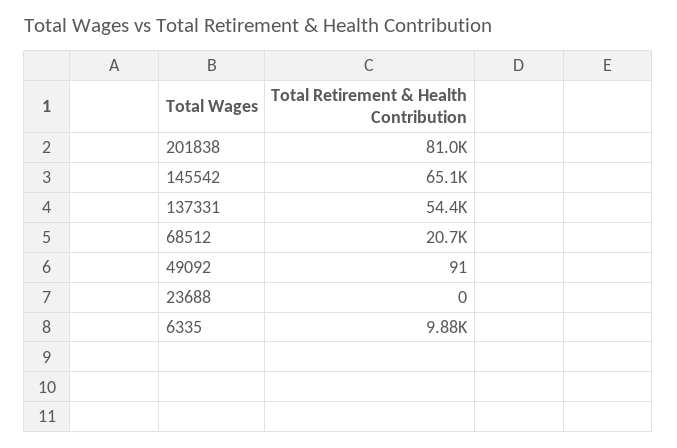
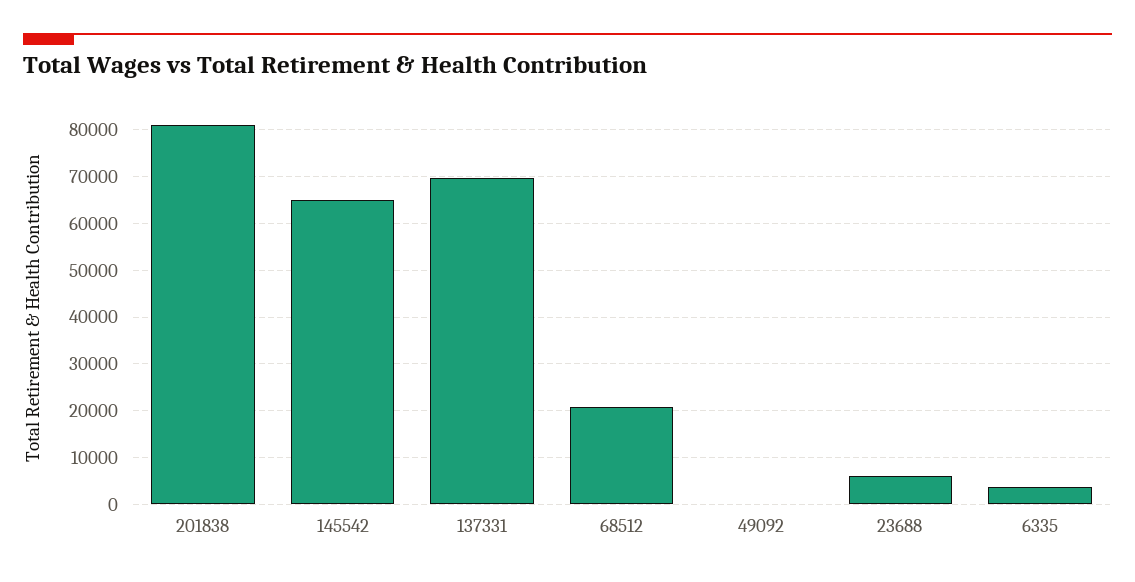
  {
    "201838": 81000,
    "145542": 65100,
-   "137331": 54400,
+   "137331": 70000,
    "68512": 20700,
    "49092": 91,
-   "23688": 0,
+   "23688": 6000,
-   "6335": 9880
+   "6335": 4000
  }

